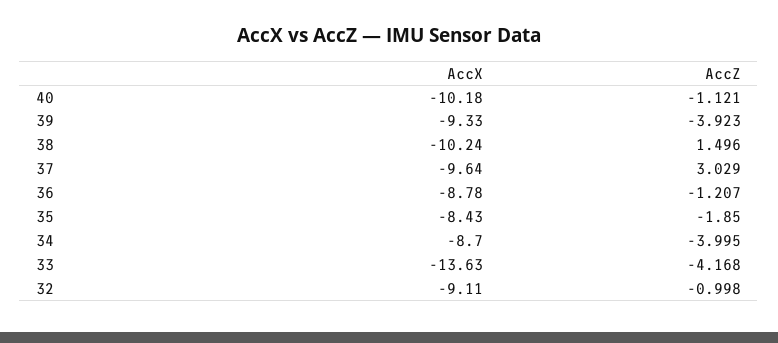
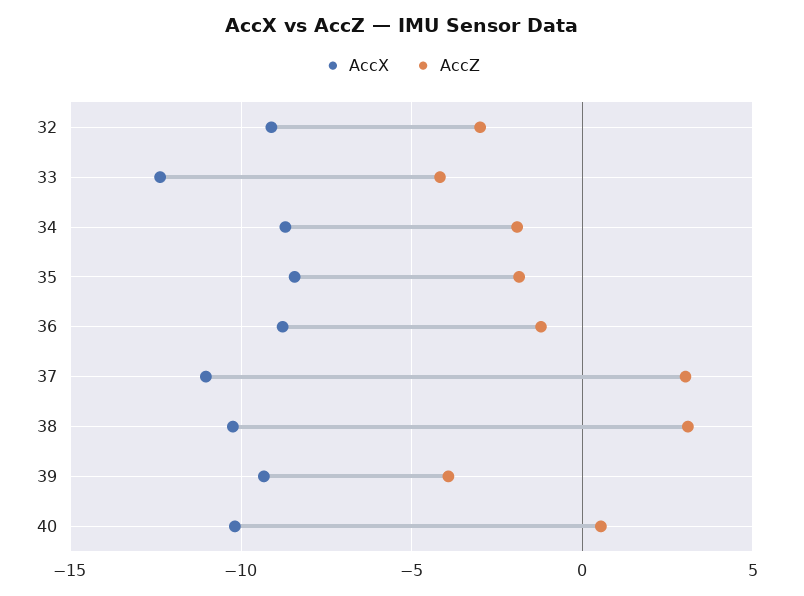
  {
    "AccX": {
      "40": -10.18,
      "39": -9.33,
      "38": -10.24,
-     "37": -9.64,
+     "37": -11,
      "36": -8.78,
      "35": -8.43,
      "34": -8.7,
-     "33": -13.63,
+     "33": -12.5,
      "32": -9.11
    },
    "AccZ": {
-     "40": -1.121,
+     "40": 0.5,
      "39": -3.923,
-     "38": 1.496,
+     "38": 3,
      "37": 3.029,
      "36": -1.207,
      "35": -1.85,
-     "34": -3.995,
+     "34": -2,
      "33": -4.168,
-     "32": -0.998
+     "32": -3
    }
  }

